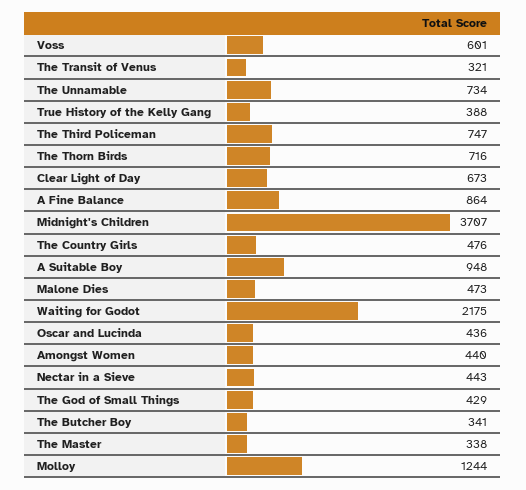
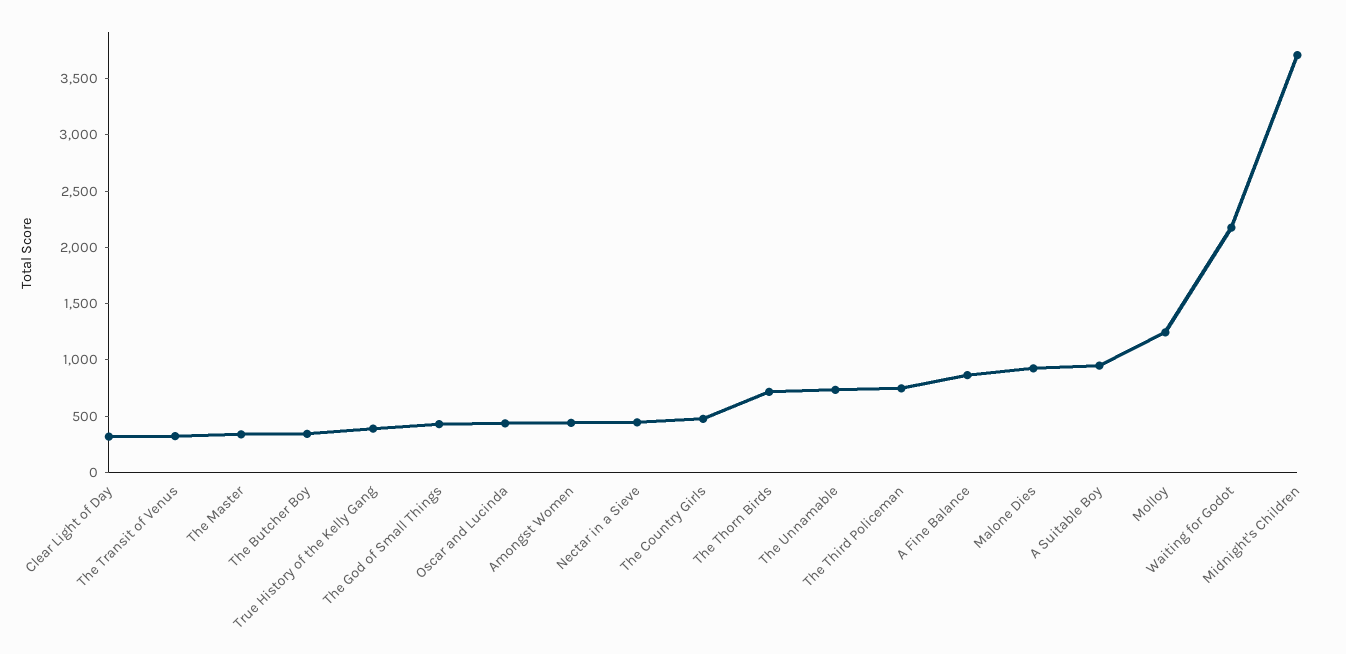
  {
-   "Voss": 601,
    "The Transit of Venus": 321,
    "The Unnamable": 734,
    "True History of the Kelly Gang": 388,
    "The Third Policeman": 747,
    "The Thorn Birds": 716,
-   "Clear Light of Day": 673,
+   "Clear Light of Day": 300,
    "A Fine Balance": 864,
    "Midnight's Children": 3707,
    "The Country Girls": 476,
    "A Suitable Boy": 948,
-   "Malone Dies": 473,
+   "Malone Dies": 900,
    "Waiting for Godot": 2175,
    "Oscar and Lucinda": 436,
    "Amongst Women": 440,
    "Nectar in a Sieve": 443,
    "The God of Small Things": 429,
    "The Butcher Boy": 341,
    "The Master": 338,
    "Molloy": 1244
  }

